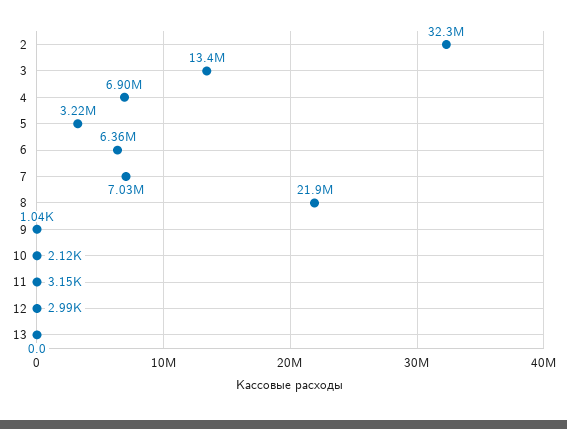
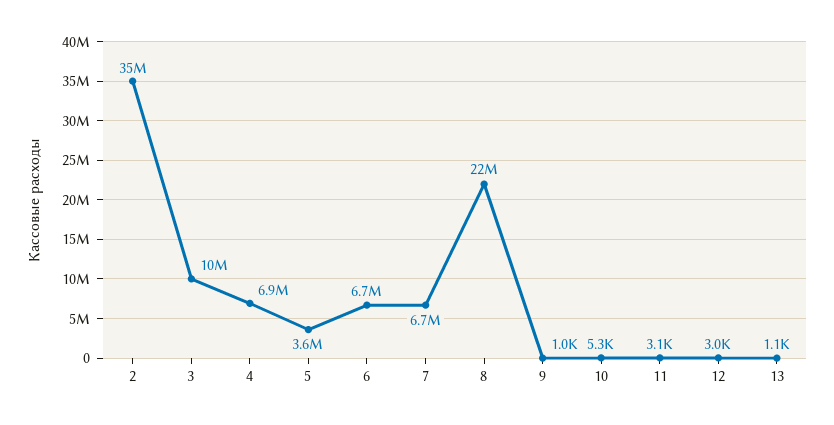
  {
-   "2": 32300000,
+   "2": 35000000,
-   "3": 13400000,
+   "3": 10000000,
    "4": 6900000,
-   "5": 3220000,
+   "5": 3600000,
-   "6": 6360000,
+   "6": 6700000,
-   "7": 7030000,
+   "7": 6700000,
    "8": 21900000,
    "9": 1040,
-   "10": 2120,
+   "10": 5300,
    "11": 3150,
    "12": 2990,
-   "13": 0
+   "13": 1100
  }

